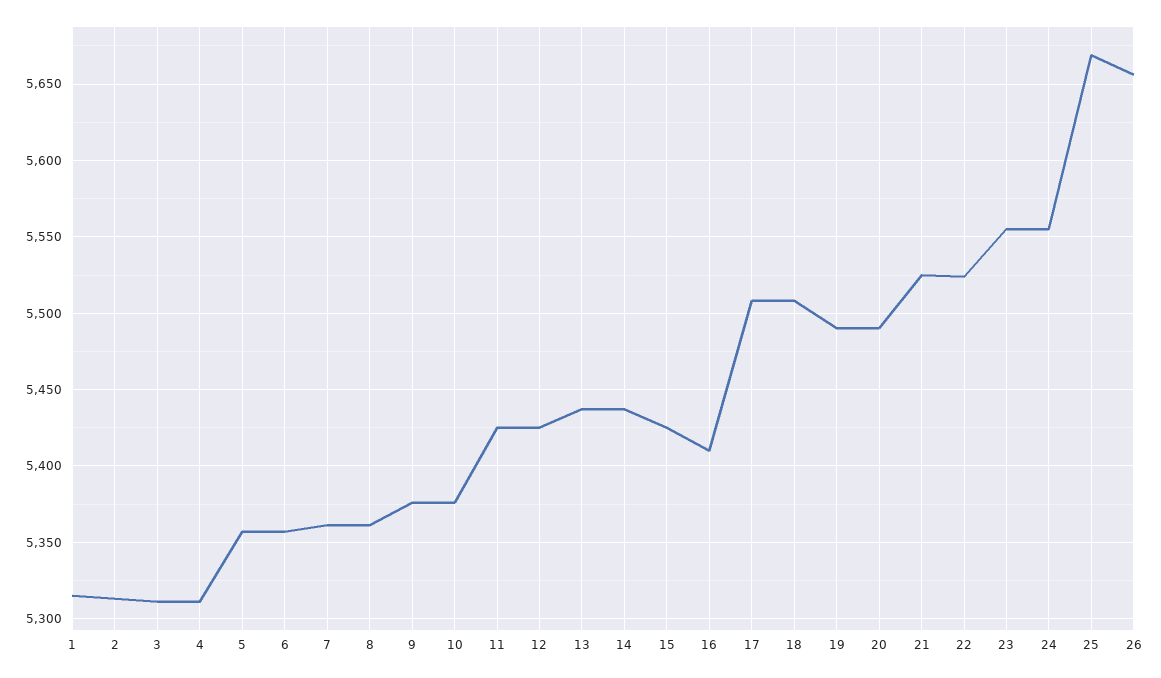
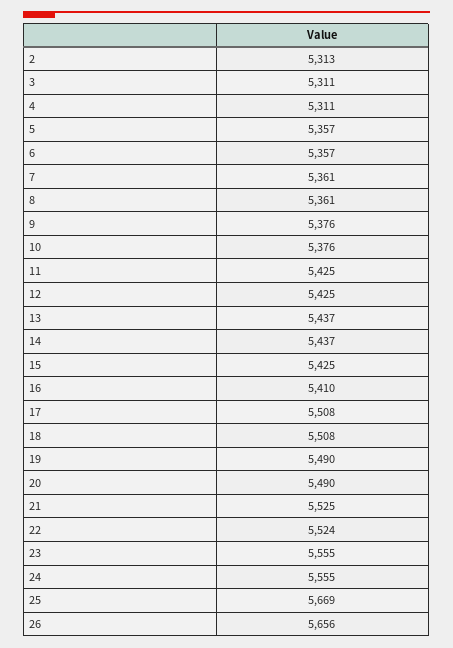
  {
-   "1": 5315,
    "2": 5313,
    "3": 5311,
    "4": 5311,
    "5": 5357,
    "6": 5357,
    "7": 5361,
    "8": 5361,
    "9": 5376,
    "10": 5376,
    "11": 5425,
    "12": 5425,
    "13": 5437,
    "14": 5437,
    "15": 5425,
    "16": 5410,
    "17": 5508,
    "18": 5508,
    "19": 5490,
    "20": 5490,
    "21": 5525,
    "22": 5524,
    "23": 5555,
    "24": 5555,
    "25": 5669,
    "26": 5656
  }

